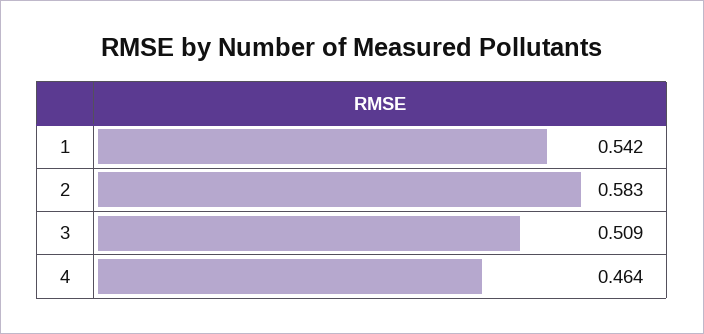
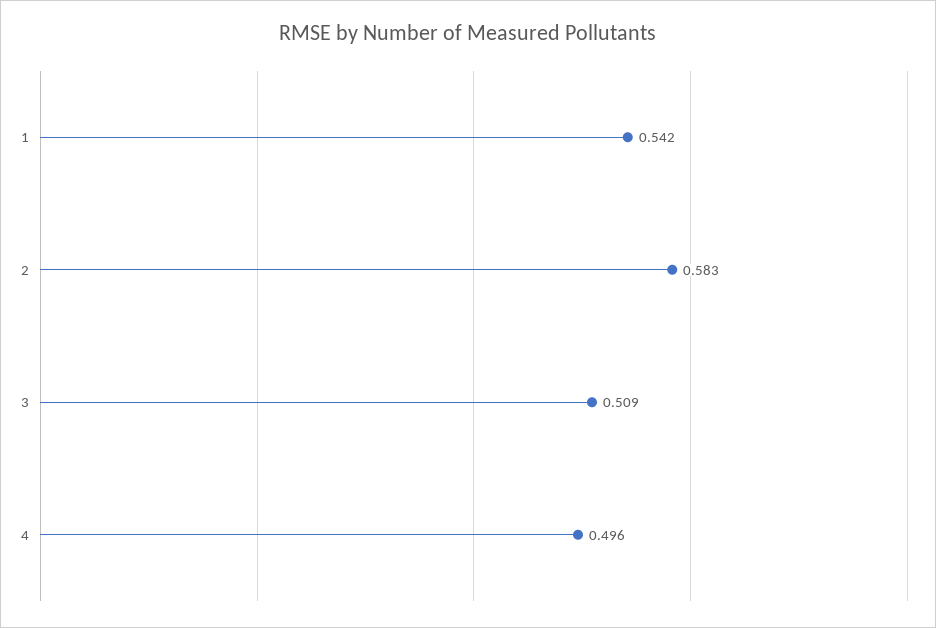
  {
    "1": 0.542,
    "2": 0.583,
    "3": 0.509,
-   "4": 0.464
+   "4": 0.496
  }

